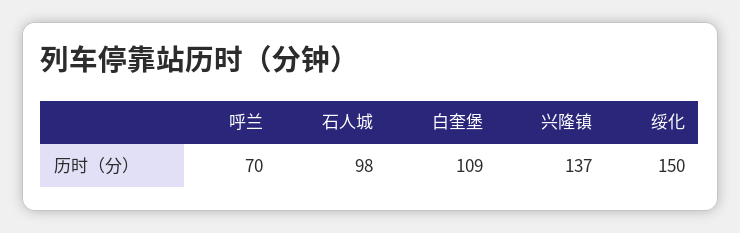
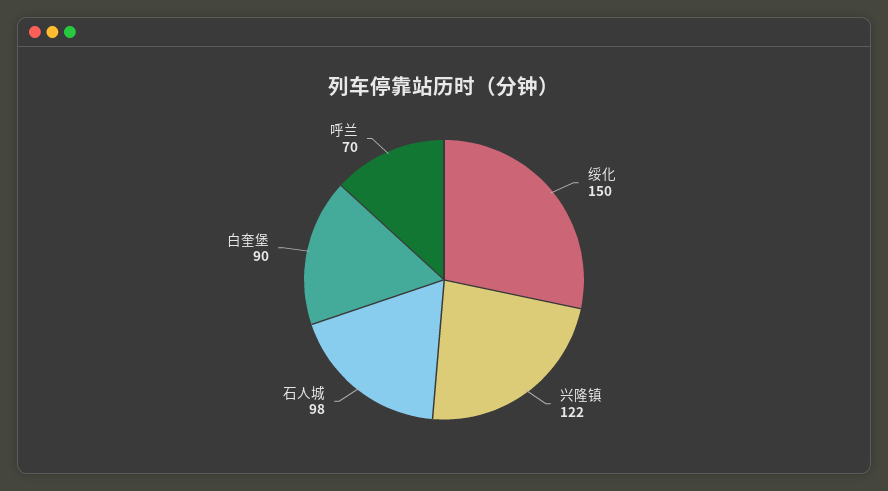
  {
    "呼兰": 70,
    "石人城": 98,
-   "白奎堡": 109,
+   "白奎堡": 90,
-   "兴隆镇": 137,
+   "兴隆镇": 122,
    "绥化": 150
  }

